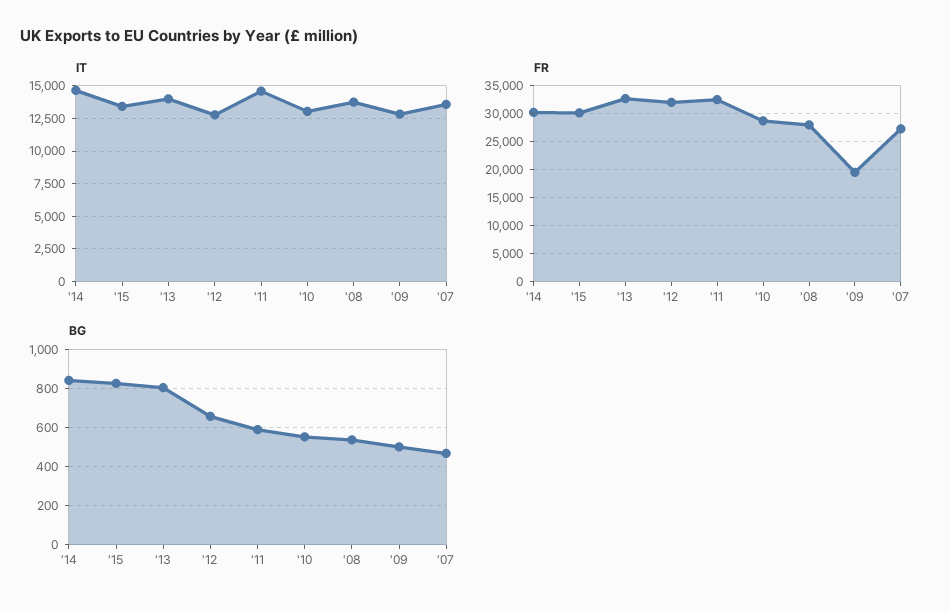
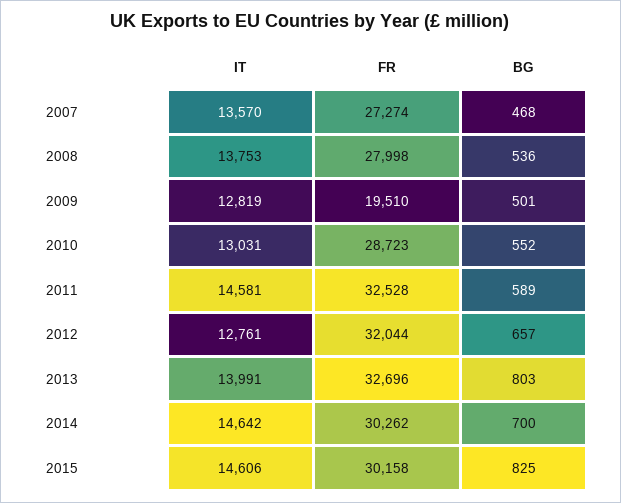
  {
    "IT": {
      "'14": 14642,
-     "'15": 13500,
+     "'15": 14606,
      "'13": 13991,
      "'12": 12761,
      "'11": 14581,
      "'10": 13031,
      "'08": 13753,
      "'09": 12819,
      "'07": 13570
    },
    "FR": {
      "'14": 30262,
      "'15": 30158,
      "'13": 32696,
      "'12": 32044,
      "'11": 32528,
      "'10": 28723,
      "'08": 27998,
      "'09": 19510,
      "'07": 27274
    },
    "BG": {
-     "'14": 850,
+     "'14": 700,
      "'15": 825,
      "'13": 803,
      "'12": 657,
      "'11": 589,
      "'10": 552,
      "'08": 536,
      "'09": 501,
      "'07": 468
    }
  }

